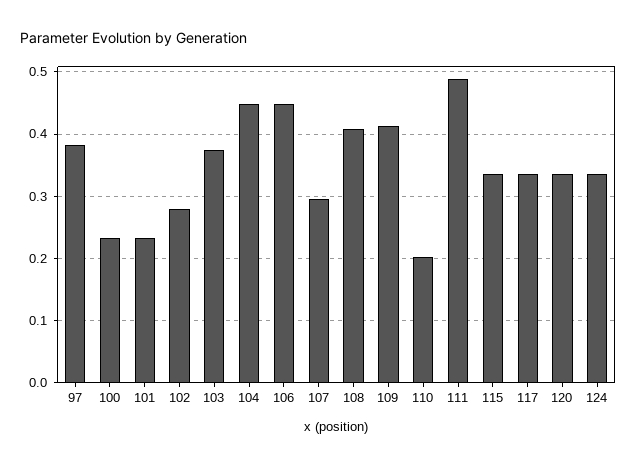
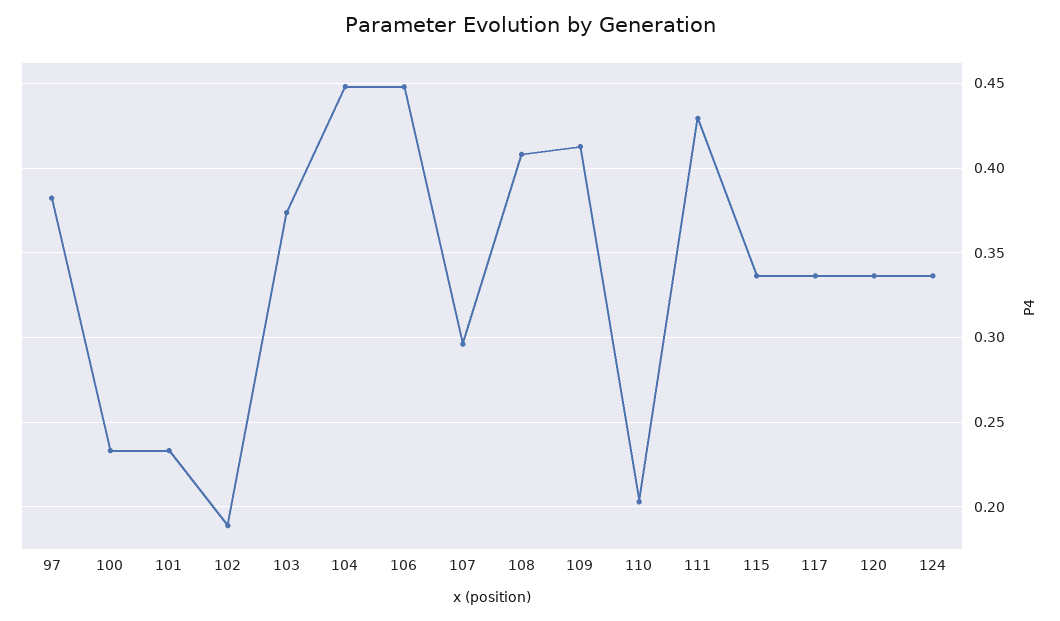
  {
    "97": 0.38,
    "100": 0.235,
    "101": 0.235,
-   "102": 0.28,
+   "102": 0.19,
    "103": 0.375,
    "104": 0.45,
    "106": 0.45,
    "107": 0.295,
    "108": 0.41,
    "109": 0.415,
    "110": 0.205,
-   "111": 0.49,
+   "111": 0.43,
    "115": 0.335,
    "117": 0.335,
    "120": 0.335,
    "124": 0.335
  }

